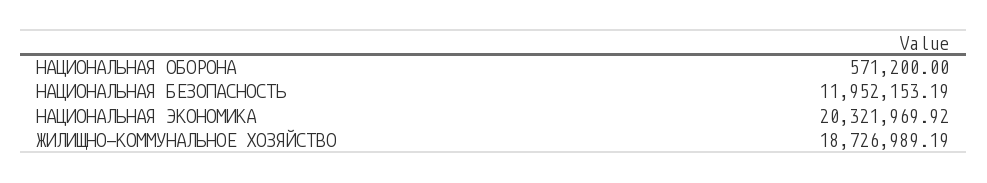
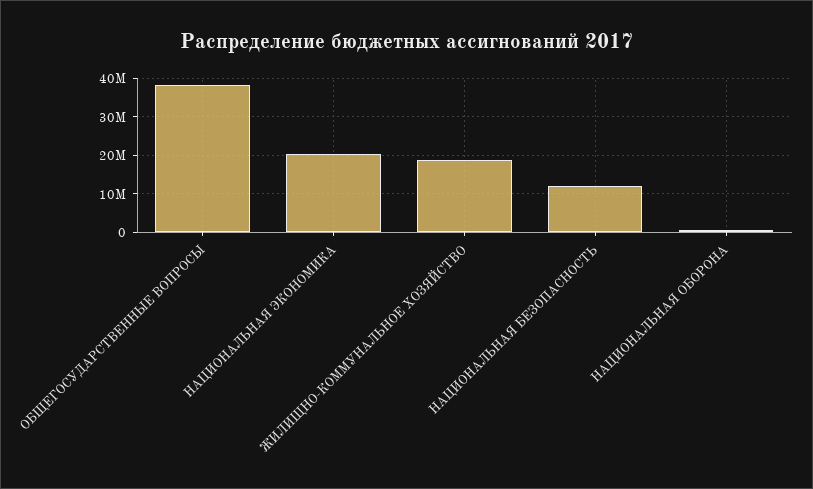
  {
    "НАЦИОНАЛЬНАЯ ОБОРОНА": 571200,
    "НАЦИОНАЛЬНАЯ БЕЗОПАСНОСТЬ": 11952153.19,
    "НАЦИОНАЛЬНАЯ ЭКОНОМИКА": 20321969.92,
-   "ЖИЛИЩНО-КОММУНАЛЬНОЕ ХОЗЯЙСТВО": 18726989.19
+   "ЖИЛИЩНО-КОММУНАЛЬНОЕ ХОЗЯЙСТВО": 18726989.19,
+   "ОБЩЕГОСУДАРСТВЕННЫЕ ВОПРОСЫ": 38000000
  }

